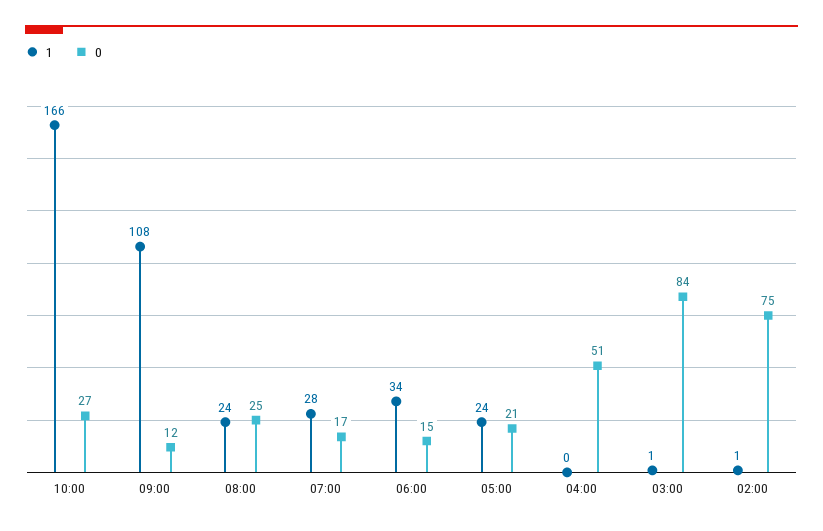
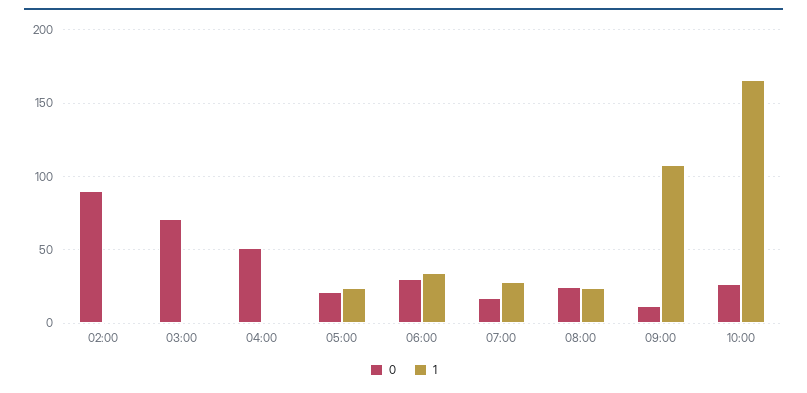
  {
    "1": {
      "10:00": 166,
      "09:00": 108,
      "08:00": 24,
      "07:00": 28,
      "06:00": 34,
      "05:00": 24,
      "04:00": 0,
      "03:00": 1,
      "02:00": 1
    },
    "0": {
      "10:00": 27,
      "09:00": 12,
      "08:00": 25,
      "07:00": 17,
-     "06:00": 15,
+     "06:00": 30,
      "05:00": 21,
      "04:00": 51,
-     "03:00": 84,
+     "03:00": 70,
-     "02:00": 75
+     "02:00": 90
    }
  }

